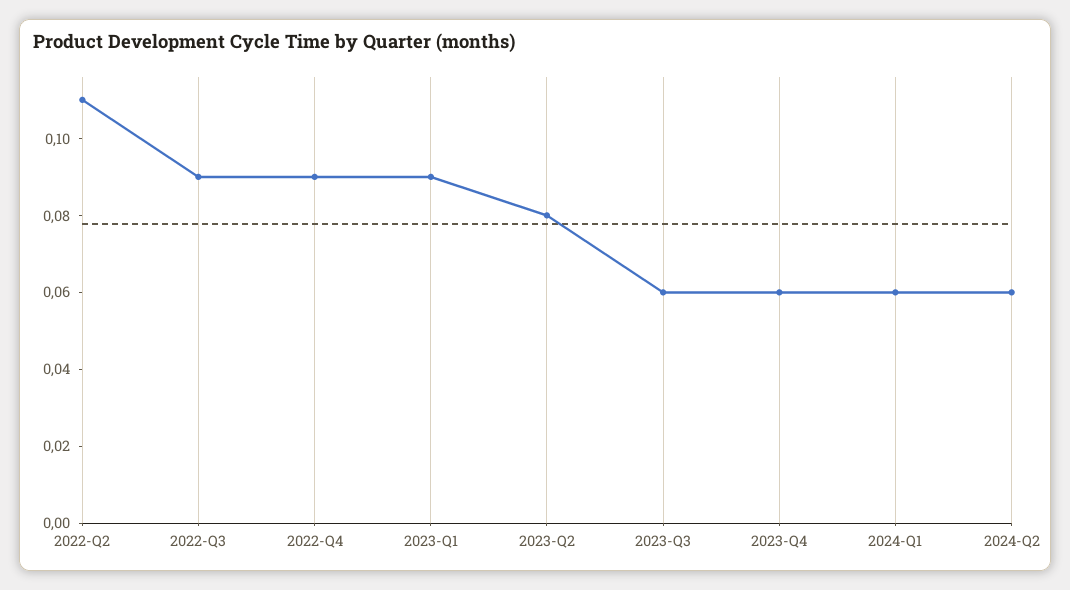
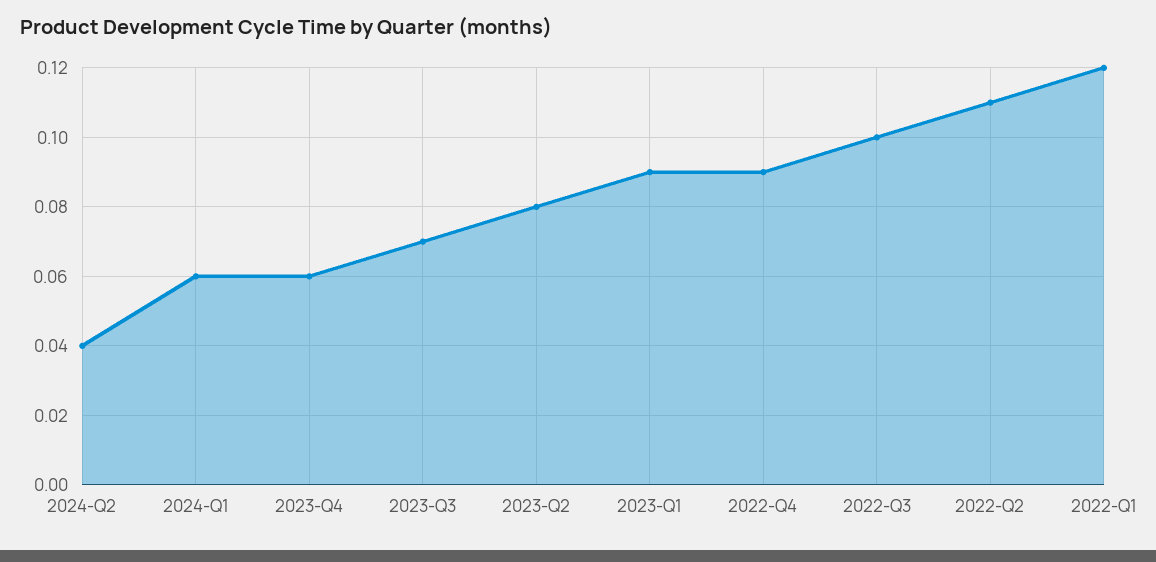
  {
    "2022-Q2": 0.11,
-   "2022-Q3": 0.09,
+   "2022-Q3": 0.1,
    "2022-Q4": 0.09,
    "2023-Q1": 0.09,
    "2023-Q2": 0.08,
-   "2023-Q3": 0.06,
+   "2023-Q3": 0.07,
    "2023-Q4": 0.06,
    "2024-Q1": 0.06,
-   "2024-Q2": 0.06
+   "2024-Q2": 0.04,
+   "2022-Q1": 0.12
  }

